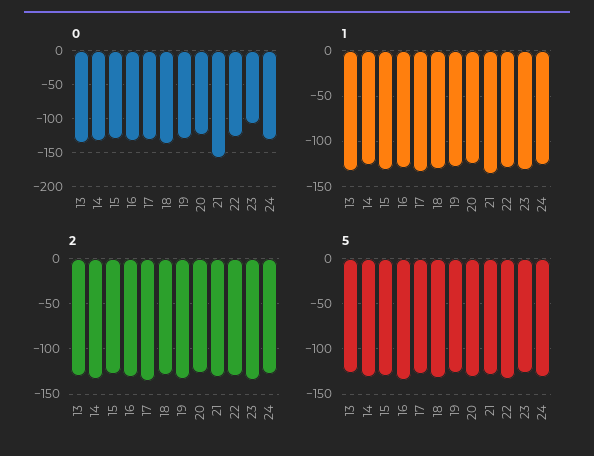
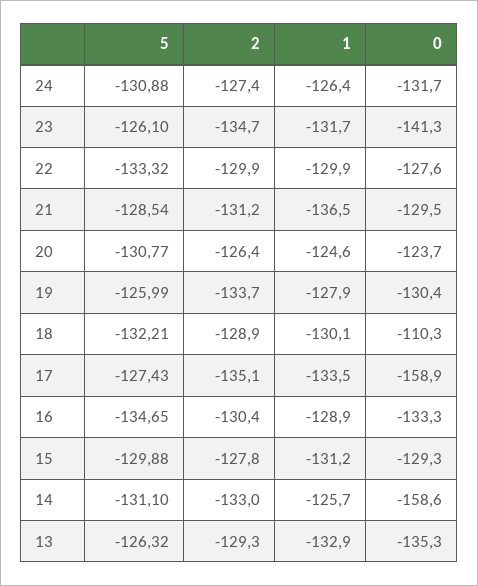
  {
    "0": {
      "13": -135.3,
-     "14": -130,
+     "14": -158.6,
      "15": -129.3,
      "16": -133.3,
-     "17": -130,
+     "17": -158.9,
-     "18": -140,
+     "18": -110.3,
      "19": -130.4,
      "20": -123.7,
-     "21": -160,
+     "21": -129.5,
      "22": -127.6,
-     "23": -110,
+     "23": -141.3,
      "24": -131.7
    },
    "1": {
      "13": -132.9,
      "14": -125.7,
      "15": -131.2,
      "16": -128.9,
      "17": -133.5,
      "18": -130.1,
      "19": -127.9,
      "20": -124.6,
      "21": -136.5,
      "22": -129.9,
      "23": -131.7,
      "24": -126.4
    },
    "2": {
      "13": -129.3,
      "14": -133,
      "15": -127.8,
      "16": -130.4,
      "17": -135.1,
      "18": -128.9,
      "19": -133.7,
      "20": -126.4,
      "21": -131.2,
      "22": -129.9,
      "23": -134.7,
      "24": -127.4
    },
    "5": {
      "13": -126.32,
      "14": -131.1,
      "15": -129.88,
      "16": -134.65,
      "17": -127.43,
      "18": -132.21,
      "19": -125.99,
      "20": -130.77,
      "21": -128.54,
      "22": -133.32,
      "23": -126.1,
      "24": -130.88
    }
  }

